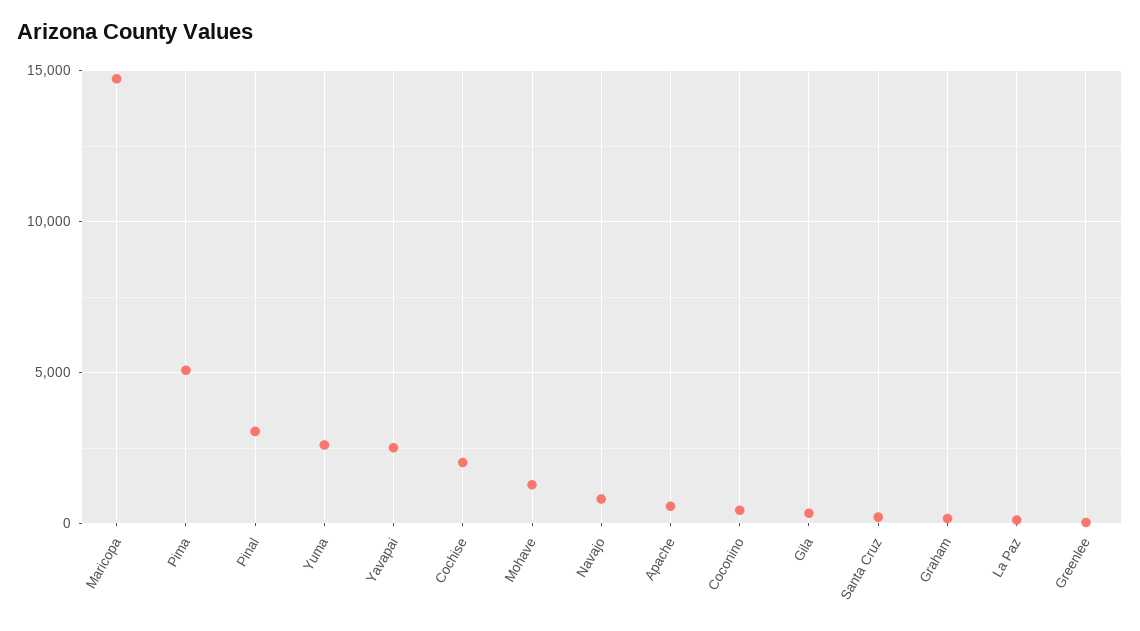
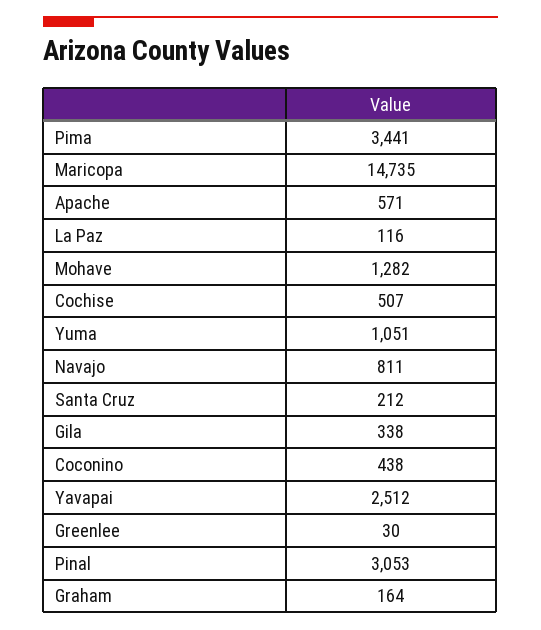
  {
    "Maricopa": 14735,
-   "Pima": 5000,
+   "Pima": 3441,
    "Pinal": 3053,
-   "Yuma": 2500,
+   "Yuma": 1051,
    "Yavapai": 2512,
-   "Cochise": 2000,
+   "Cochise": 507,
    "Mohave": 1282,
    "Navajo": 811,
    "Apache": 571,
    "Coconino": 438,
    "Gila": 338,
    "Santa Cruz": 212,
    "Graham": 164,
    "La Paz": 116,
    "Greenlee": 30
  }

